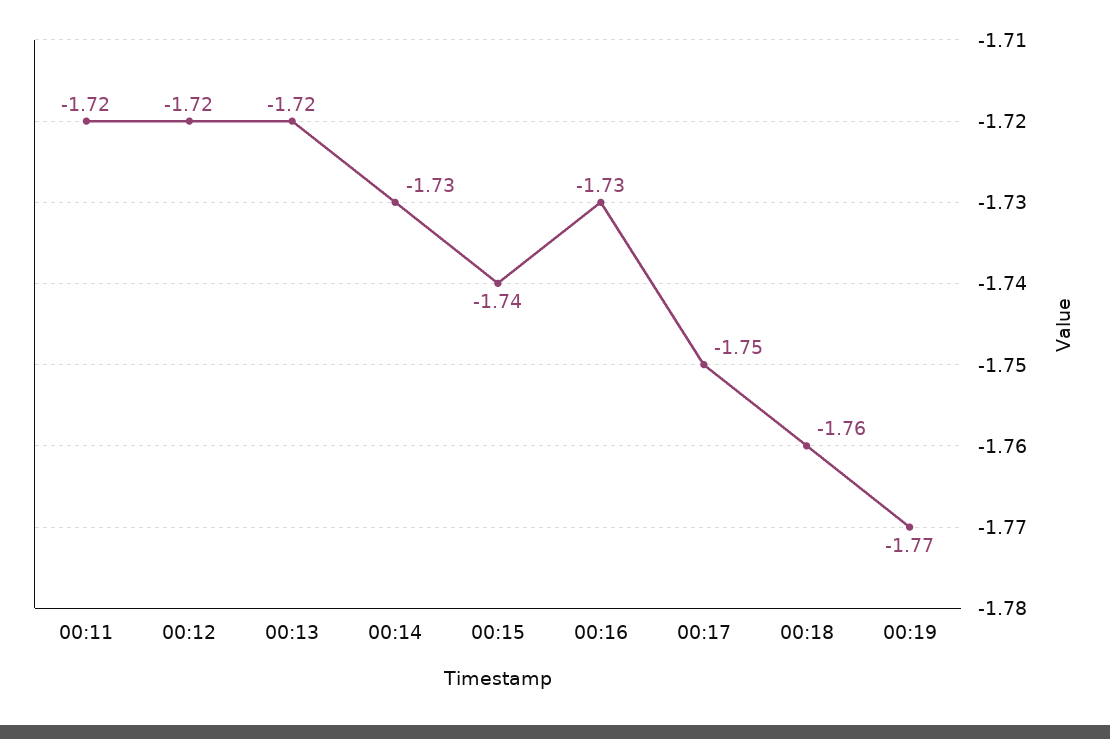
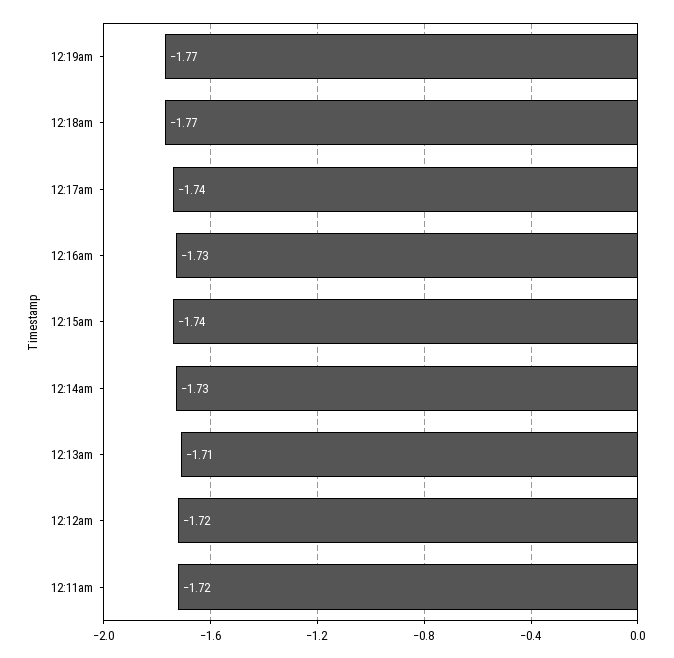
  {
    "00:11": -1.72,
    "00:12": -1.72,
-   "00:13": -1.72,
+   "00:13": -1.71,
    "00:14": -1.73,
    "00:15": -1.74,
    "00:16": -1.73,
-   "00:17": -1.75,
+   "00:17": -1.74,
-   "00:18": -1.76,
+   "00:18": -1.77,
    "00:19": -1.77
  }

